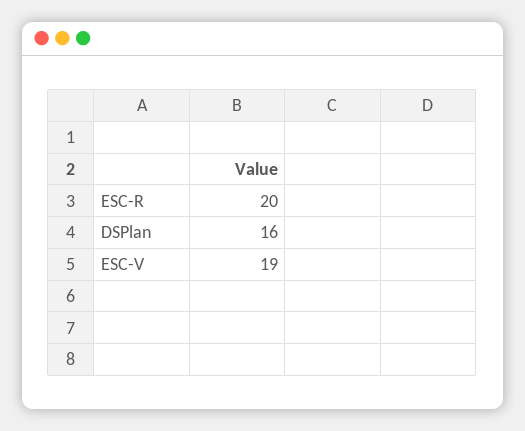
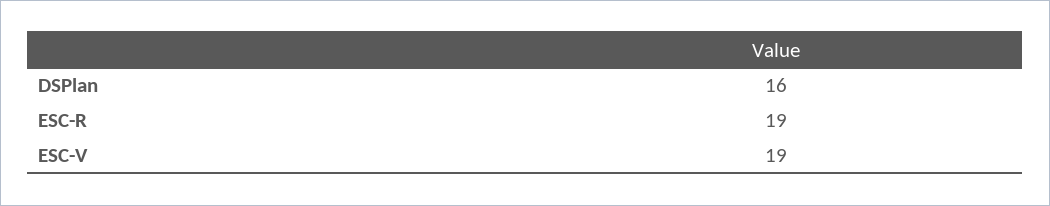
  {
-   "ESC-R": 20,
+   "ESC-R": 19,
    "DSPlan": 16,
    "ESC-V": 19
  }

